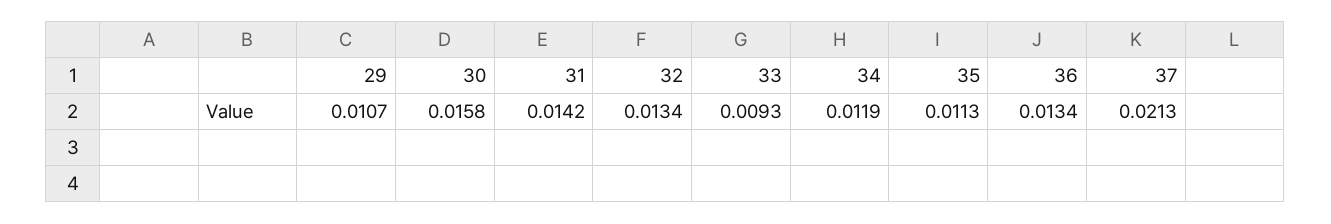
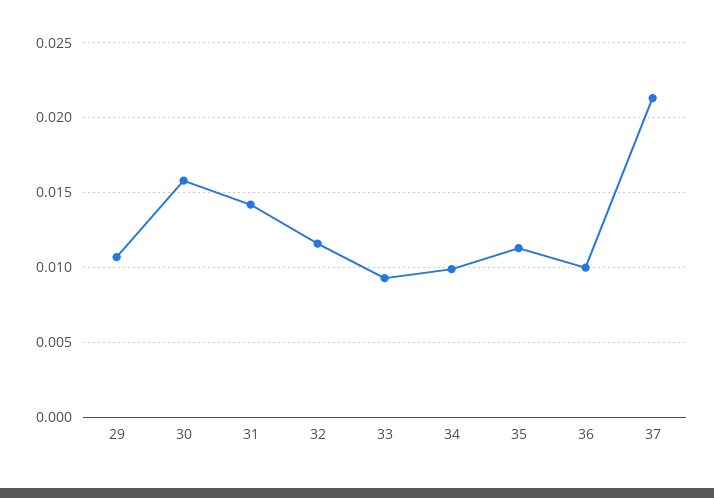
  {
    "29": 0.0107,
    "30": 0.0158,
    "31": 0.0142,
-   "32": 0.0134,
+   "32": 0.0115,
    "33": 0.0093,
-   "34": 0.0119,
+   "34": 0.01,
    "35": 0.0113,
-   "36": 0.0134,
+   "36": 0.01,
    "37": 0.0213
  }

